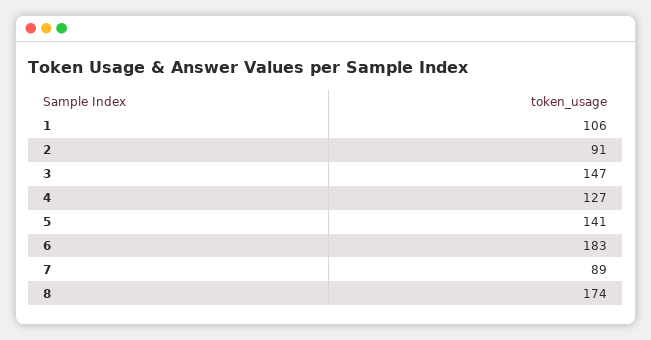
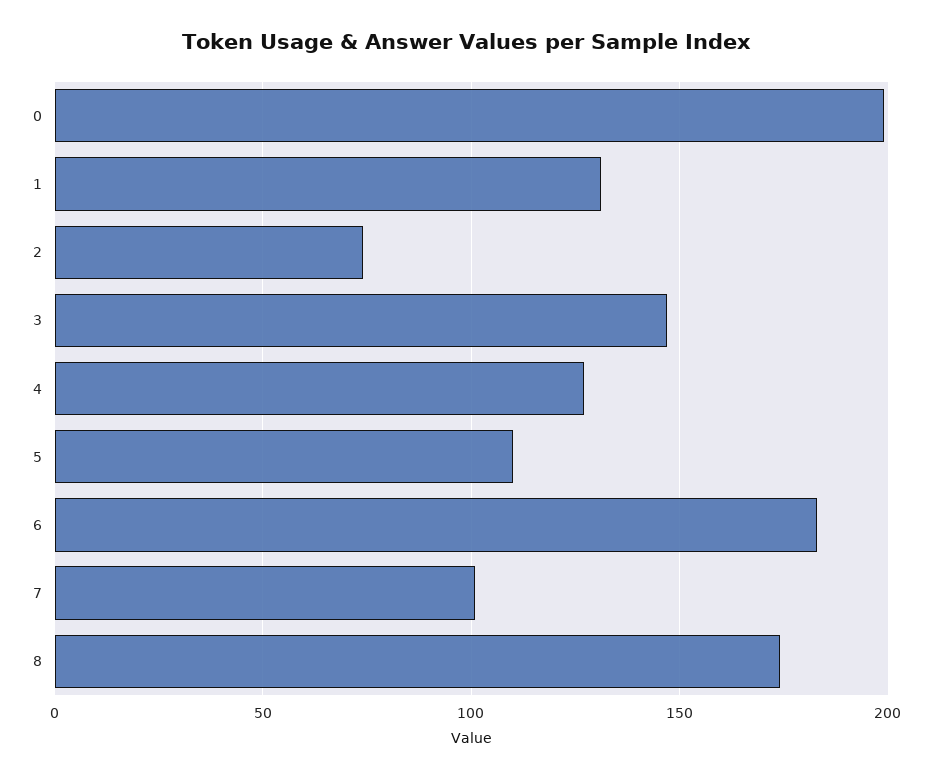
  {
-   "1": 106,
+   "1": 130,
-   "2": 91,
+   "2": 75,
    "3": 147,
    "4": 127,
-   "5": 141,
+   "5": 110,
    "6": 183,
-   "7": 89,
+   "7": 100,
-   "8": 174
+   "8": 174,
+   "0": 200
  }

